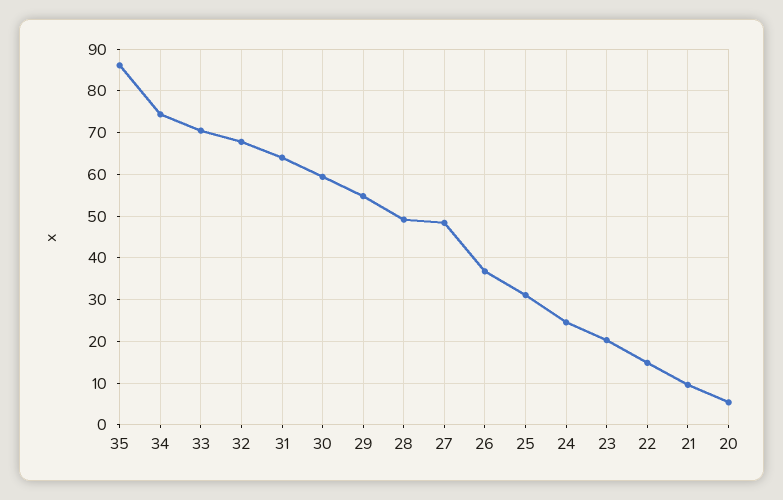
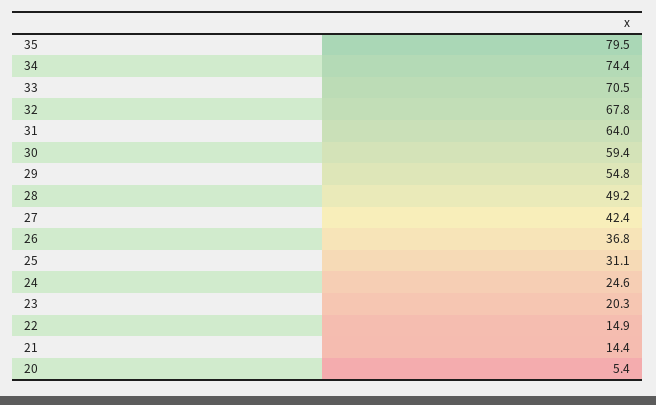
  {
-   "35": 86,
+   "35": 79.5,
    "34": 74.4,
    "33": 70.5,
    "32": 67.8,
    "31": 64,
    "30": 59.4,
    "29": 54.8,
    "28": 49.2,
-   "27": 48,
+   "27": 42.4,
    "26": 36.8,
    "25": 31.1,
    "24": 24.6,
    "23": 20.3,
    "22": 14.9,
-   "21": 10,
+   "21": 14.4,
    "20": 5.4
  }

